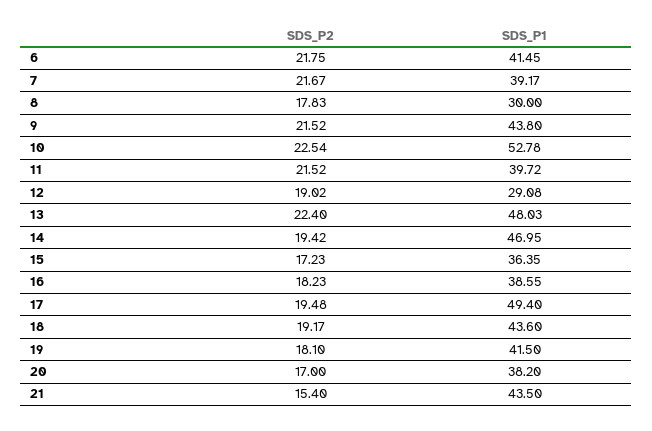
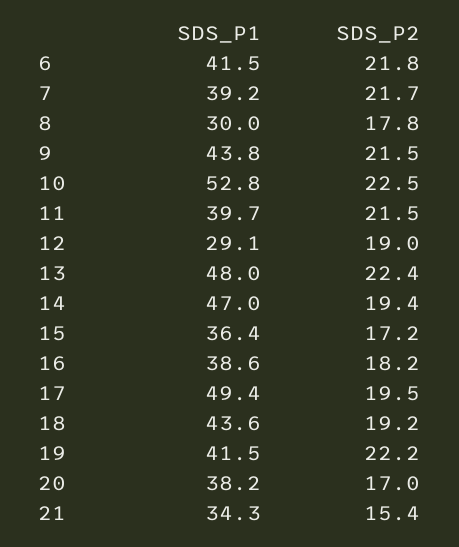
  {
    "SDS_P2": {
      "6": 21.75,
      "7": 21.67,
      "8": 17.83,
      "9": 21.52,
      "10": 22.54,
      "11": 21.52,
      "12": 19.02,
      "13": 22.4,
      "14": 19.42,
      "15": 17.23,
      "16": 18.23,
      "17": 19.48,
      "18": 19.17,
-     "19": 18.1,
+     "19": 22.2,
      "20": 17,
      "21": 15.4
    },
    "SDS_P1": {
      "6": 41.45,
      "7": 39.17,
      "8": 30,
      "9": 43.8,
      "10": 52.78,
      "11": 39.72,
      "12": 29.08,
      "13": 48.03,
      "14": 46.95,
      "15": 36.35,
      "16": 38.55,
      "17": 49.4,
      "18": 43.6,
      "19": 41.5,
      "20": 38.2,
-     "21": 43.5
+     "21": 34.3
    }
  }

